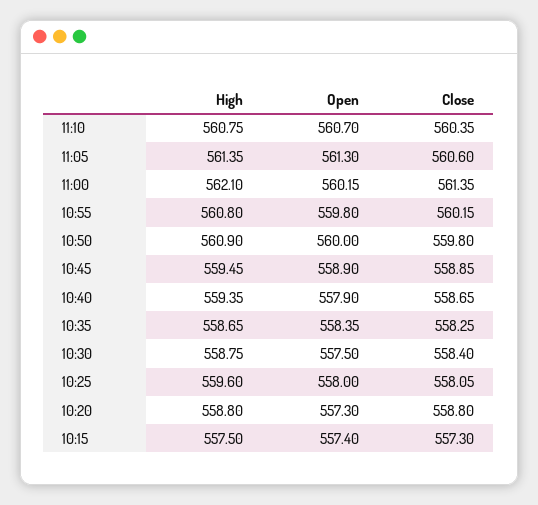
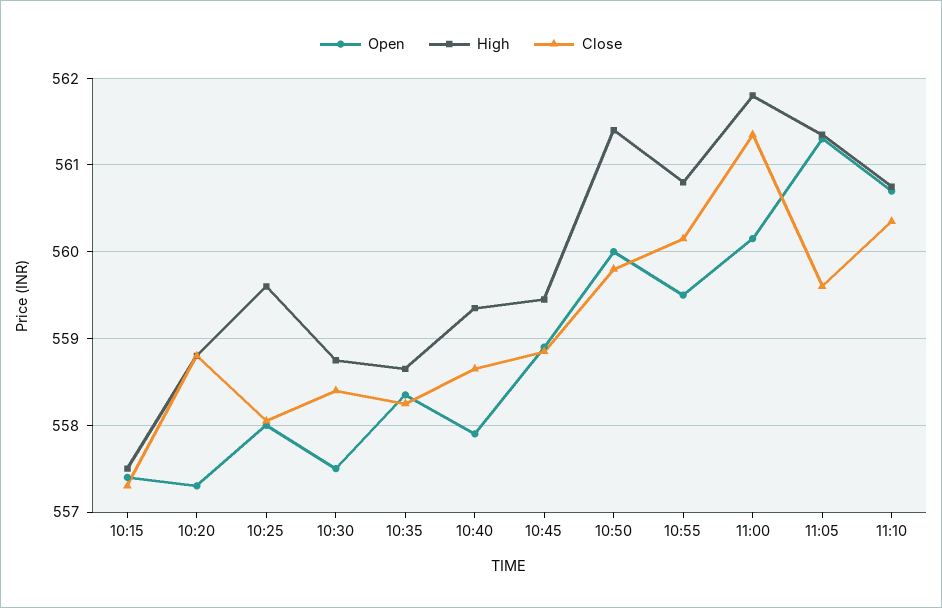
  {
    "High": {
      "11:10": 560.75,
      "11:05": 561.35,
-     "11:00": 562.1,
+     "11:00": 561.8,
      "10:55": 560.8,
-     "10:50": 560.9,
+     "10:50": 561.4,
      "10:45": 559.45,
      "10:40": 559.35,
      "10:35": 558.65,
      "10:30": 558.75,
      "10:25": 559.6,
      "10:20": 558.8,
      "10:15": 557.5
    },
    "Open": {
      "11:10": 560.7,
      "11:05": 561.3,
      "11:00": 560.15,
-     "10:55": 559.8,
+     "10:55": 559.5,
      "10:50": 560,
      "10:45": 558.9,
      "10:40": 557.9,
      "10:35": 558.35,
      "10:30": 557.5,
      "10:25": 558,
      "10:20": 557.3,
      "10:15": 557.4
    },
    "Close": {
      "11:10": 560.35,
-     "11:05": 560.6,
+     "11:05": 559.6,
      "11:00": 561.35,
      "10:55": 560.15,
      "10:50": 559.8,
      "10:45": 558.85,
      "10:40": 558.65,
      "10:35": 558.25,
      "10:30": 558.4,
      "10:25": 558.05,
      "10:20": 558.8,
      "10:15": 557.3
    }
  }

